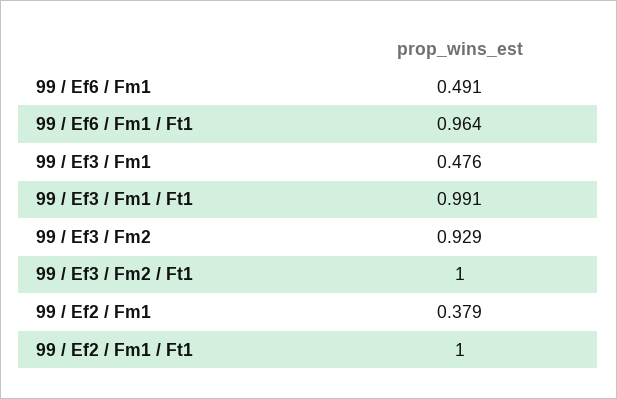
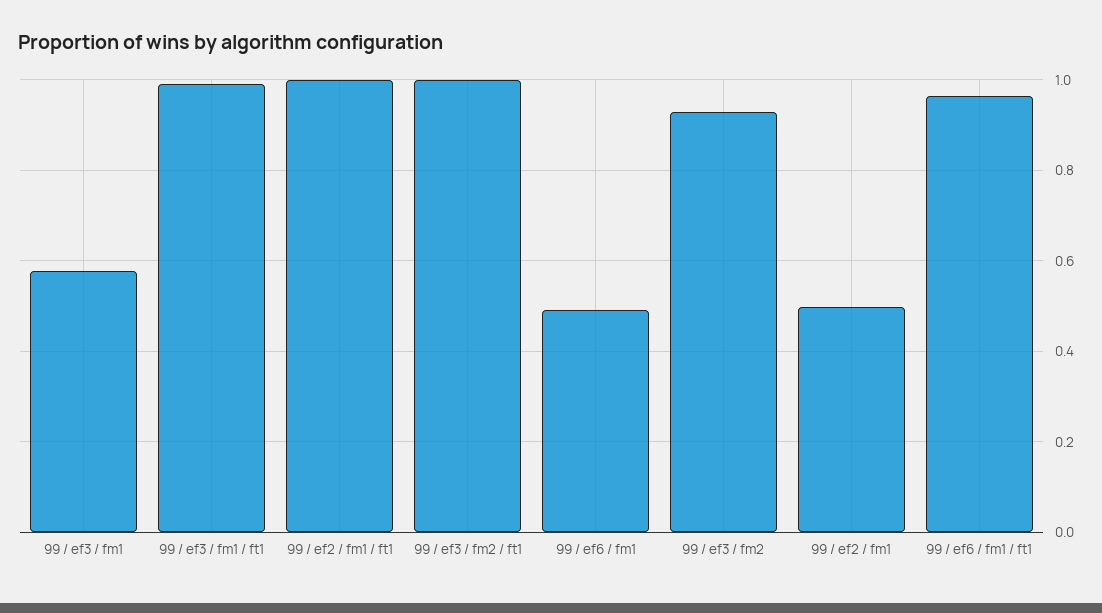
  {
    "99 / Ef6 / Fm1": 0.491,
    "99 / Ef6 / Fm1 / Ft1": 0.964,
-   "99 / Ef3 / Fm1": 0.476,
+   "99 / Ef3 / Fm1": 0.58,
    "99 / Ef3 / Fm1 / Ft1": 0.991,
    "99 / Ef3 / Fm2": 0.929,
    "99 / Ef3 / Fm2 / Ft1": 1,
-   "99 / Ef2 / Fm1": 0.379,
+   "99 / Ef2 / Fm1": 0.5,
    "99 / Ef2 / Fm1 / Ft1": 1
  }

